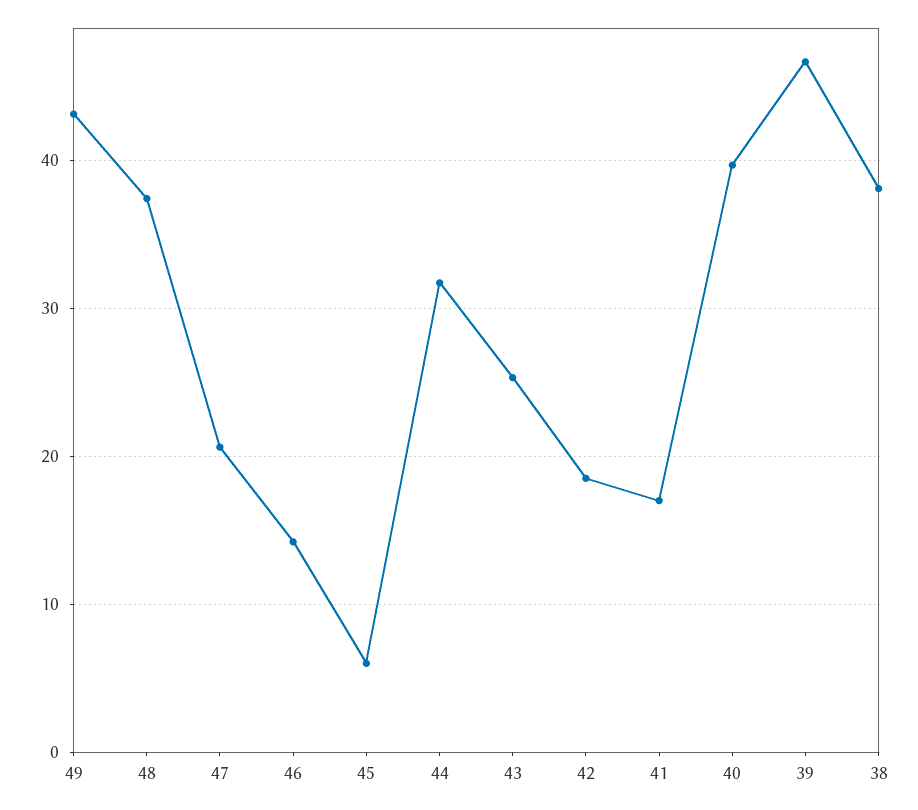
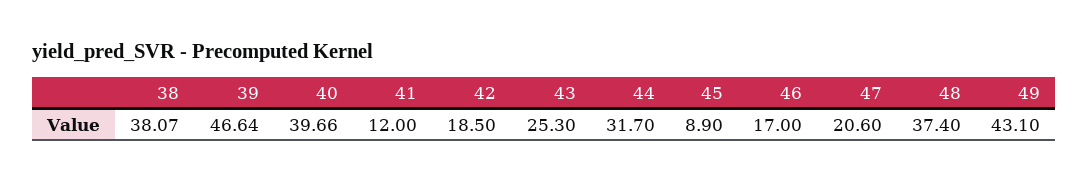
  {
    "49": 43.1,
    "48": 37.4,
    "47": 20.6,
-   "46": 14,
+   "46": 17,
-   "45": 6,
+   "45": 8.9,
    "44": 31.7,
    "43": 25.3,
    "42": 18.5,
-   "41": 17,
+   "41": 12,
    "40": 39.66,
    "39": 46.64,
    "38": 38.07
  }

